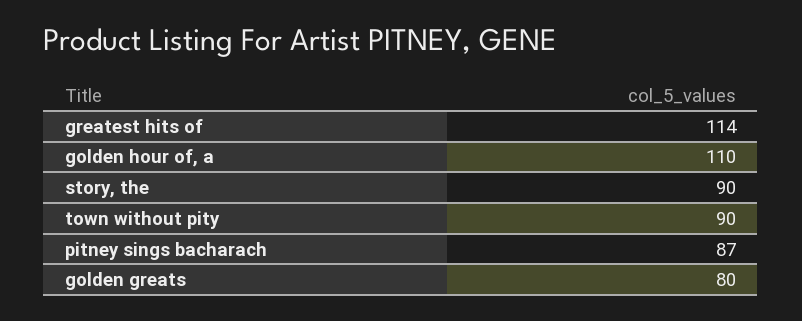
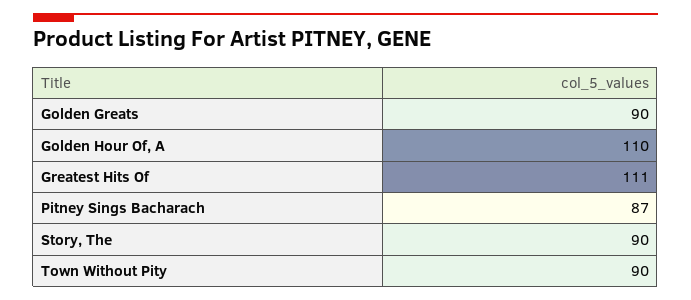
  {
-   "greatest hits of": 114,
+   "greatest hits of": 111,
    "golden hour of, a": 110,
    "story, the": 90,
    "town without pity": 90,
    "pitney sings bacharach": 87,
-   "golden greats": 80
+   "golden greats": 90
  }

